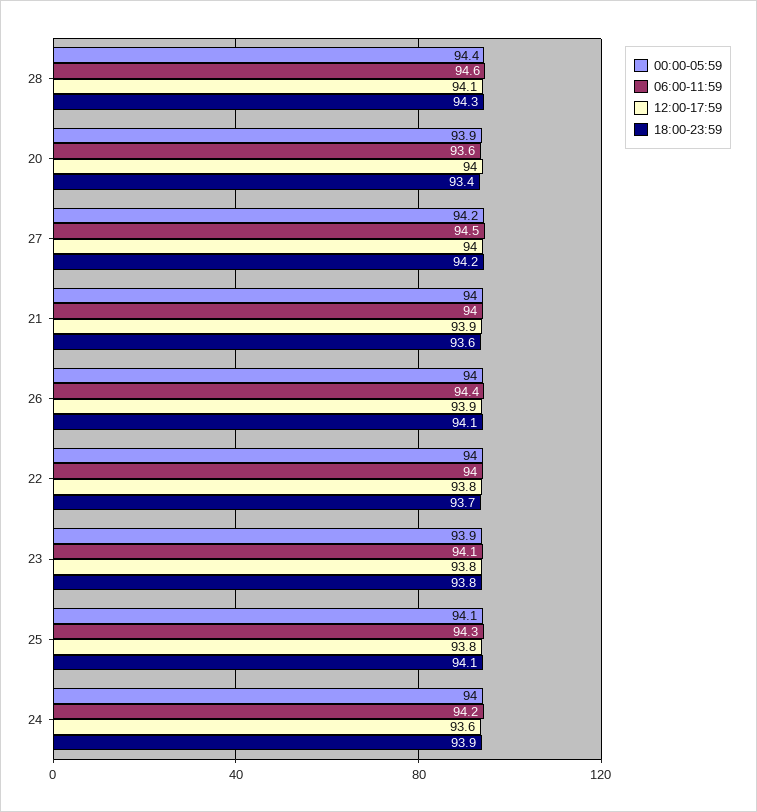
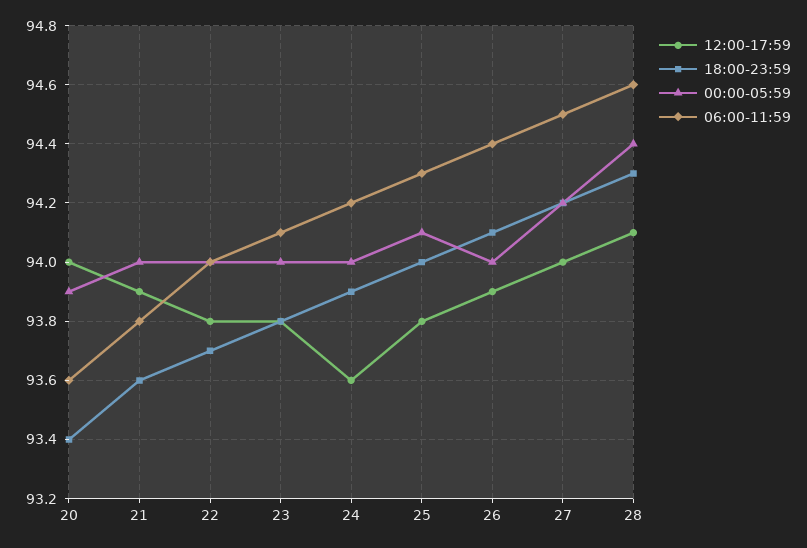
  {
    "00:00-05:59": {
      "28": 94.4,
      "20": 93.9,
      "27": 94.2,
      "21": 94,
      "26": 94,
      "22": 94,
-     "23": 93.9,
+     "23": 94,
      "25": 94.1,
      "24": 94
    },
    "06:00-11:59": {
      "28": 94.6,
      "20": 93.6,
      "27": 94.5,
-     "21": 94,
+     "21": 93.8,
      "26": 94.4,
      "22": 94,
      "23": 94.1,
      "25": 94.3,
      "24": 94.2
    },
    "12:00-17:59": {
      "28": 94.1,
      "20": 94,
      "27": 94,
      "21": 93.9,
      "26": 93.9,
      "22": 93.8,
      "23": 93.8,
      "25": 93.8,
      "24": 93.6
    },
    "18:00-23:59": {
      "28": 94.3,
      "20": 93.4,
      "27": 94.2,
      "21": 93.6,
      "26": 94.1,
      "22": 93.7,
      "23": 93.8,
-     "25": 94.1,
+     "25": 94,
      "24": 93.9
    }
  }

